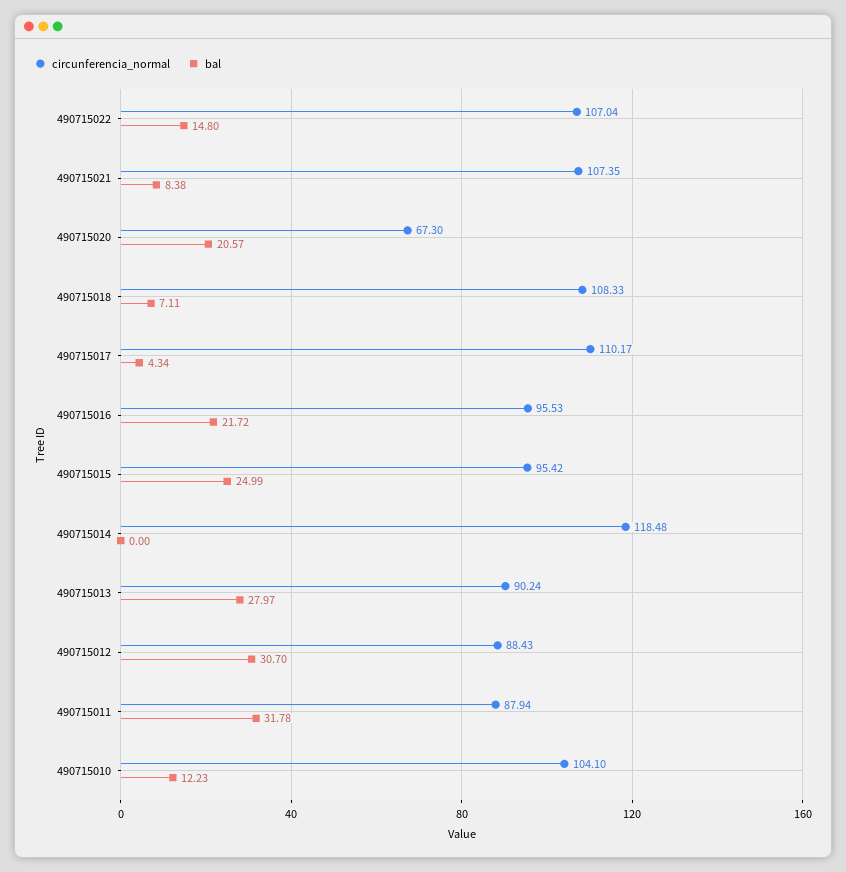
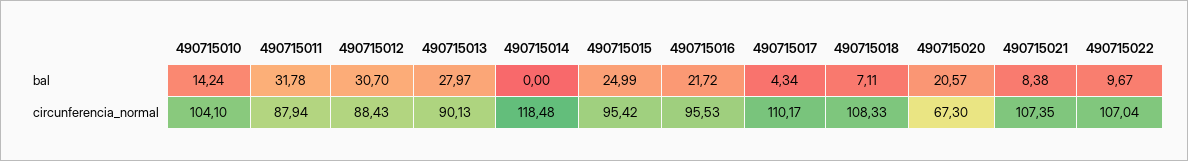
  {
    "circunferencia_normal": {
      "490715022": 107.04,
      "490715021": 107.35,
      "490715020": 67.3,
      "490715018": 108.33,
      "490715017": 110.17,
      "490715016": 95.53,
      "490715015": 95.42,
      "490715014": 118.48,
-     "490715013": 90.24,
+     "490715013": 90.13,
      "490715012": 88.43,
      "490715011": 87.94,
      "490715010": 104.1
    },
    "bal": {
-     "490715022": 14.8,
+     "490715022": 9.67,
      "490715021": 8.38,
      "490715020": 20.57,
      "490715018": 7.11,
      "490715017": 4.34,
      "490715016": 21.72,
      "490715015": 24.99,
      "490715014": 0,
      "490715013": 27.97,
      "490715012": 30.7,
      "490715011": 31.78,
-     "490715010": 12.23
+     "490715010": 14.24
    }
  }

